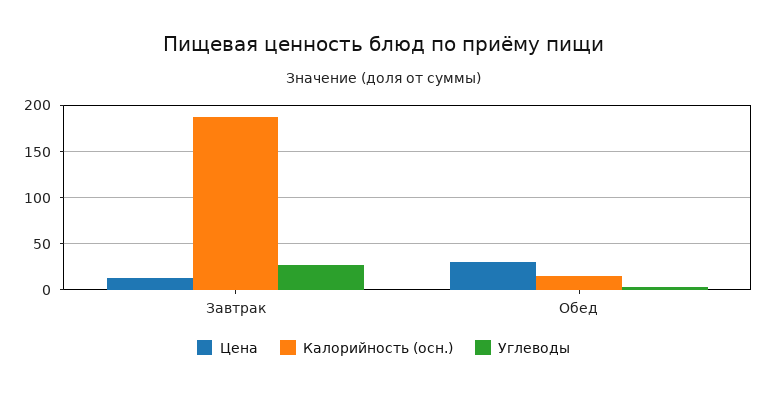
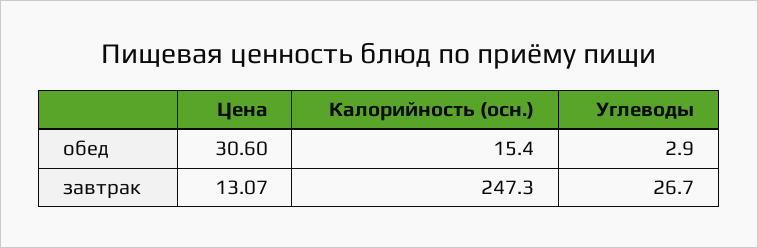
  {
    "Цена": {
      "Завтрак": 13.07,
      "Обед": 30.6
    },
    "Калорийность (осн.)": {
-     "Завтрак": 190,
+     "Завтрак": 247.3,
      "Обед": 15.4
    },
    "Углеводы": {
      "Завтрак": 26.7,
      "Обед": 2.9
    }
  }

